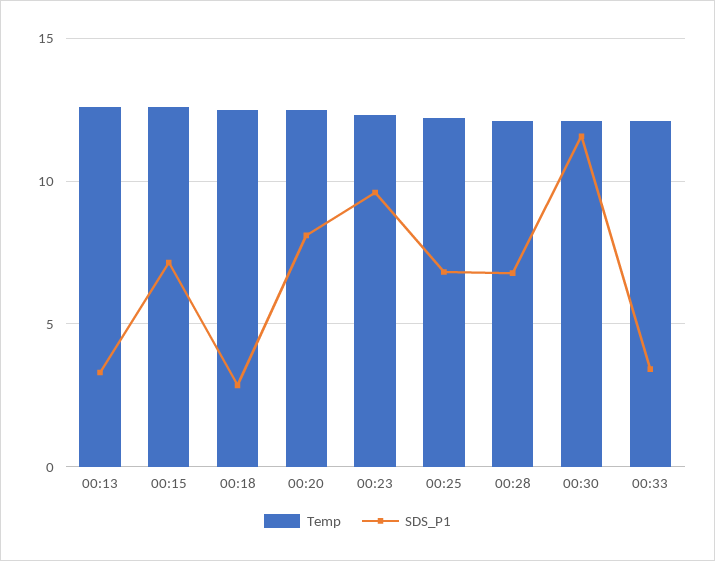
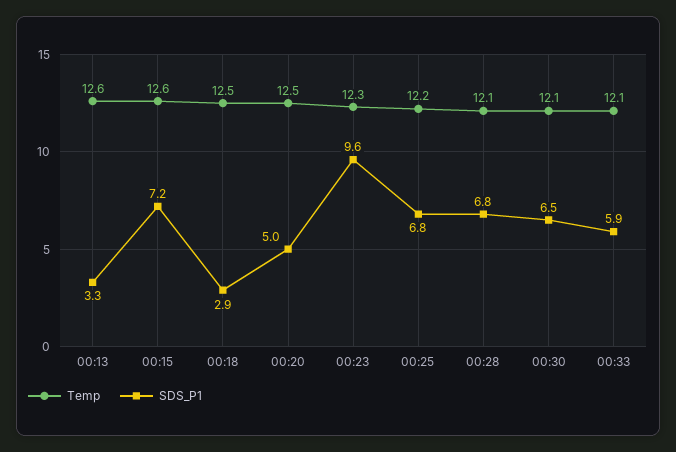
  {
    "Temp": {
      "00:13": 12.6,
      "00:15": 12.6,
      "00:18": 12.5,
      "00:20": 12.5,
      "00:23": 12.3,
      "00:25": 12.2,
      "00:28": 12.1,
      "00:30": 12.1,
      "00:33": 12.1
    },
    "SDS_P1": {
      "00:13": 3.3,
      "00:15": 7.2,
      "00:18": 2.9,
-     "00:20": 8,
+     "00:20": 5,
      "00:23": 9.6,
      "00:25": 6.8,
      "00:28": 6.8,
-     "00:30": 11.5,
+     "00:30": 6.5,
-     "00:33": 3.5
+     "00:33": 5.9
    }
  }

